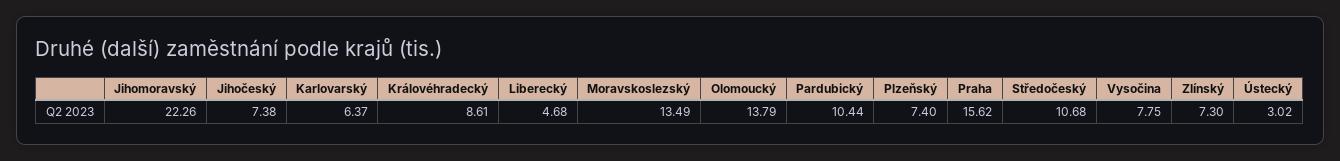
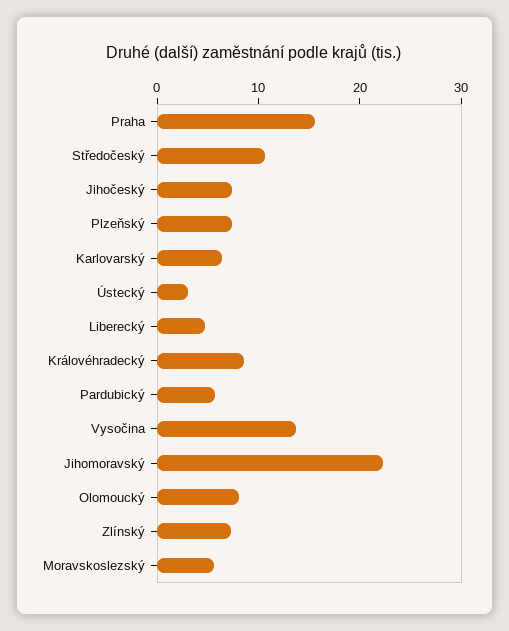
  {
    "Jihomoravský": 22.26,
    "Jihočeský": 7.38,
    "Karlovarský": 6.37,
    "Královéhradecký": 8.61,
    "Liberecký": 4.68,
-   "Moravskoslezský": 13.49,
+   "Moravskoslezský": 6,
-   "Olomoucký": 13.79,
+   "Olomoucký": 8,
-   "Pardubický": 10.44,
+   "Pardubický": 6,
    "Plzeňský": 7.4,
    "Praha": 15.62,
    "Středočeský": 10.68,
-   "Vysočina": 7.75,
+   "Vysočina": 14,
    "Zlínský": 7.3,
    "Ústecký": 3.02
  }

